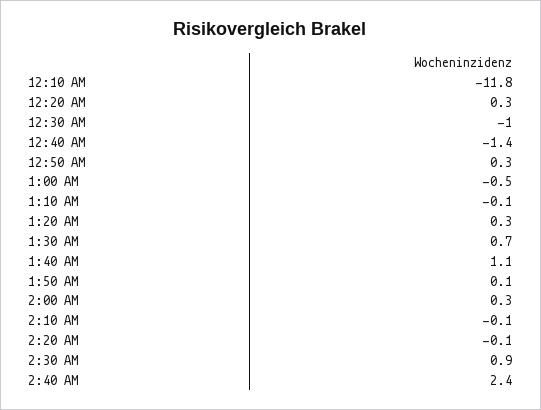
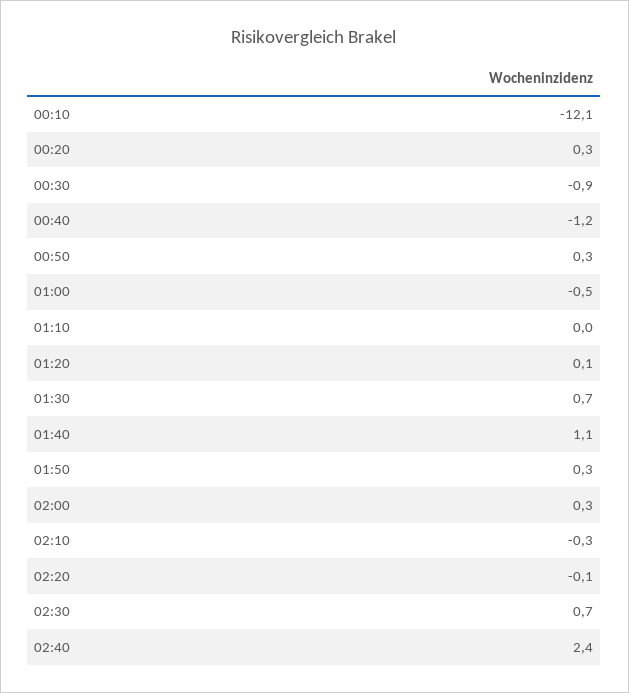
  {
-   "12:10 AM": -11.8,
+   "12:10 AM": -12.1,
    "12:20 AM": 0.3,
-   "12:30 AM": -1,
+   "12:30 AM": -0.9,
-   "12:40 AM": -1.4,
+   "12:40 AM": -1.2,
    "12:50 AM": 0.3,
    "1:00 AM": -0.5,
-   "1:10 AM": -0.1,
+   "1:10 AM": 0,
-   "1:20 AM": 0.3,
+   "1:20 AM": 0.1,
    "1:30 AM": 0.7,
    "1:40 AM": 1.1,
-   "1:50 AM": 0.1,
+   "1:50 AM": 0.3,
    "2:00 AM": 0.3,
-   "2:10 AM": -0.1,
+   "2:10 AM": -0.3,
    "2:20 AM": -0.1,
-   "2:30 AM": 0.9,
+   "2:30 AM": 0.7,
    "2:40 AM": 2.4
  }

